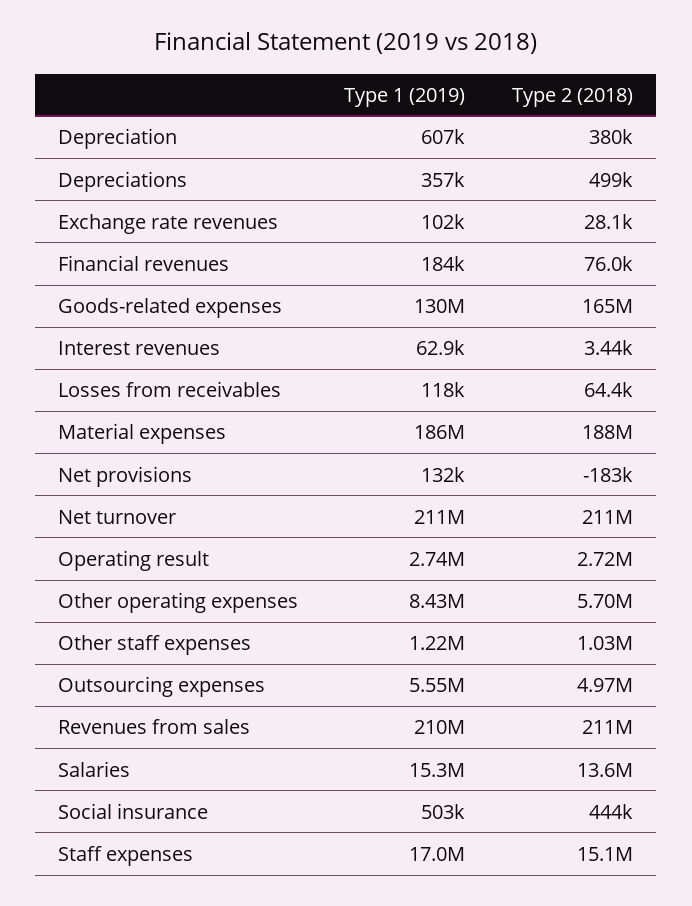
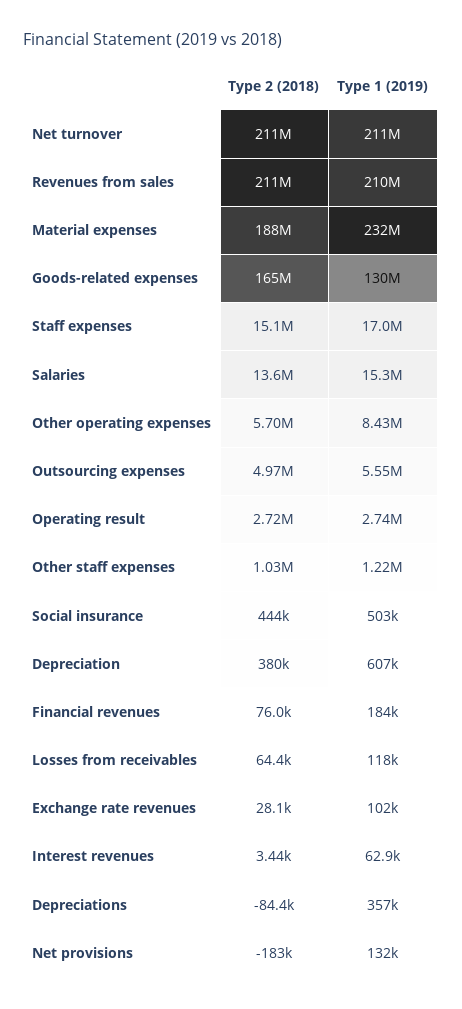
  {
    "Type 1 (2019)": {
      "Depreciation": 607000,
      "Depreciations": 357000,
      "Exchange rate revenues": 102000,
      "Financial revenues": 184000,
      "Goods-related expenses": 130000000,
      "Interest revenues": 62900,
      "Losses from receivables": 118000,
-     "Material expenses": 186000000,
+     "Material expenses": 232000000,
      "Net provisions": 132000,
      "Net turnover": 211000000,
      "Operating result": 2740000,
      "Other operating expenses": 8430000,
      "Other staff expenses": 1220000,
      "Outsourcing expenses": 5550000,
      "Revenues from sales": 210000000,
      "Salaries": 15300000,
      "Social insurance": 503000,
      "Staff expenses": 17000000
    },
    "Type 2 (2018)": {
      "Depreciation": 380000,
-     "Depreciations": 499000,
+     "Depreciations": -84400,
      "Exchange rate revenues": 28100,
      "Financial revenues": 76000,
      "Goods-related expenses": 165000000,
      "Interest revenues": 3440,
      "Losses from receivables": 64400,
      "Material expenses": 188000000,
      "Net provisions": -183000,
      "Net turnover": 211000000,
      "Operating result": 2720000,
      "Other operating expenses": 5700000,
      "Other staff expenses": 1030000,
      "Outsourcing expenses": 4970000,
      "Revenues from sales": 211000000,
      "Salaries": 13600000,
      "Social insurance": 444000,
      "Staff expenses": 15100000
    }
  }

